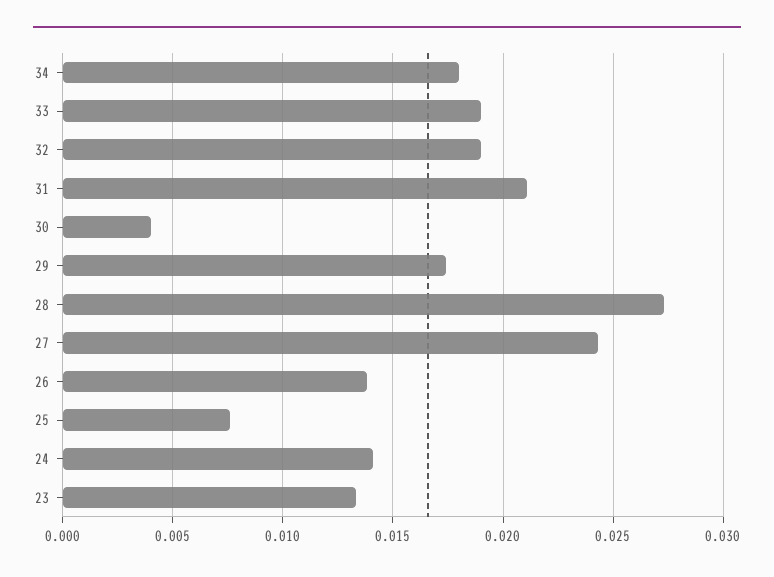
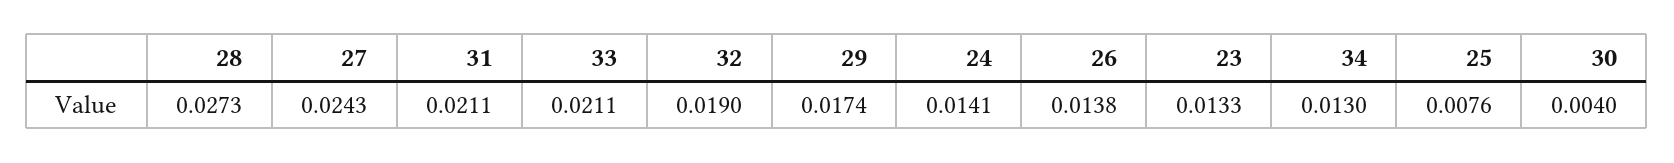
  {
-   "34": 0.018,
+   "34": 0.013,
-   "33": 0.019,
+   "33": 0.0211,
    "32": 0.019,
    "31": 0.0211,
    "30": 0.004,
    "29": 0.0174,
    "28": 0.0273,
    "27": 0.0243,
    "26": 0.0138,
    "25": 0.0076,
    "24": 0.0141,
    "23": 0.0133
  }

